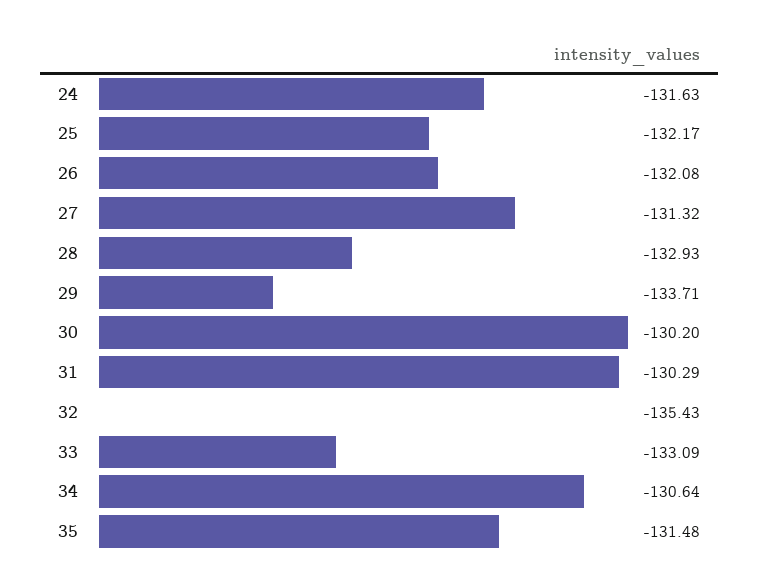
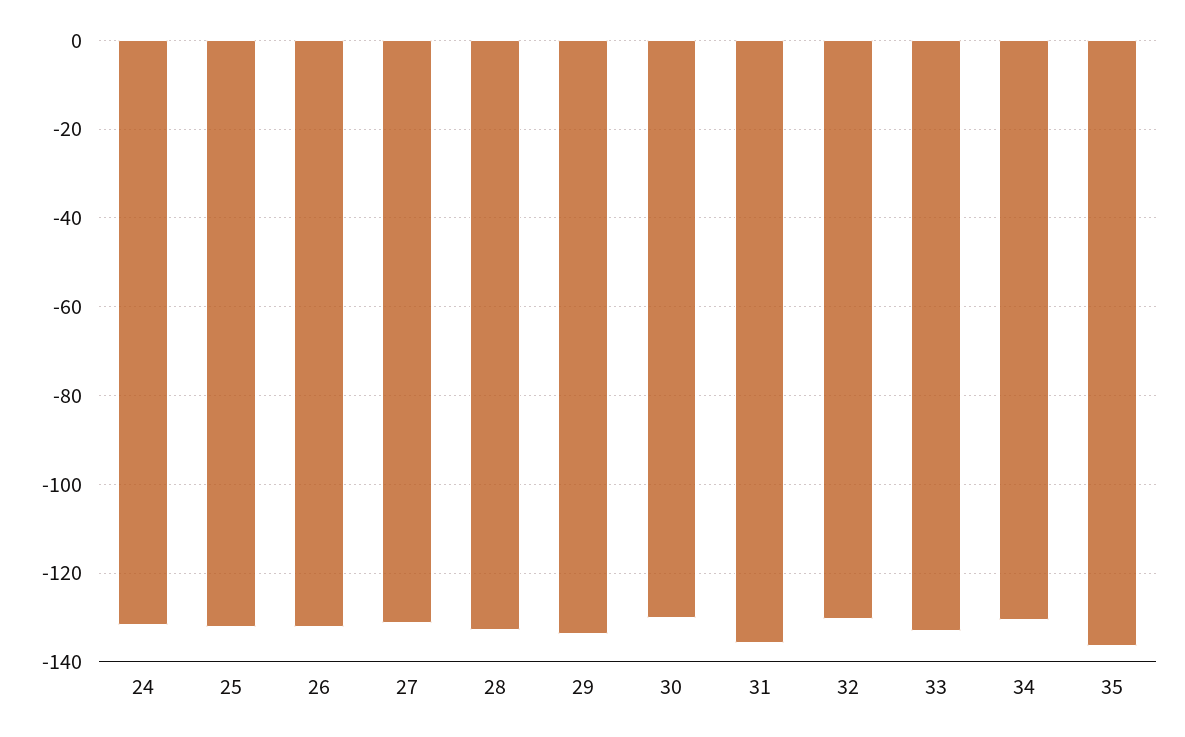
  {
    "24": -131.63,
    "25": -132.17,
    "26": -132.08,
    "27": -131.32,
    "28": -132.93,
    "29": -133.71,
    "30": -130.2,
-   "31": -130.29,
+   "31": -136,
-   "32": -135.43,
+   "32": -130,
    "33": -133.09,
    "34": -130.64,
-   "35": -131.48
+   "35": -136
  }

